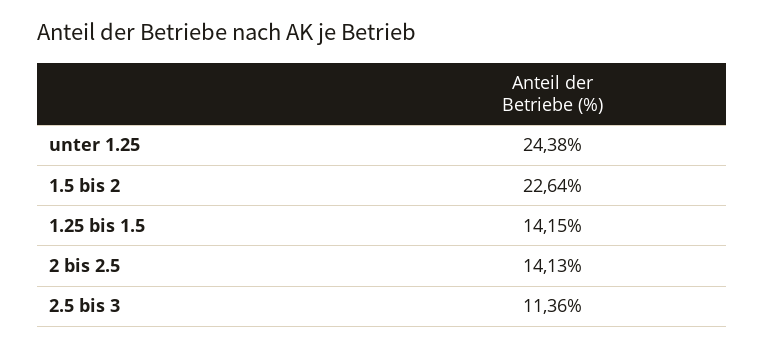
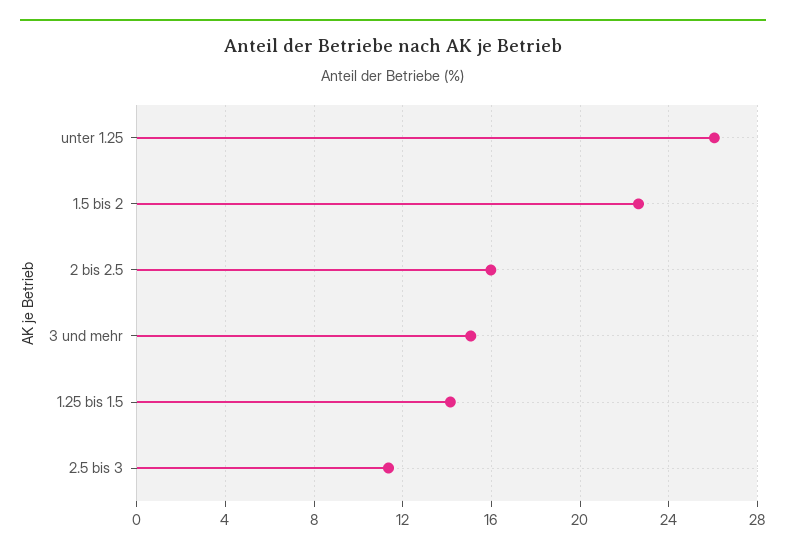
  {
-   "unter 1.25": 24.38,
+   "unter 1.25": 26,
    "1.5 bis 2": 22.64,
    "1.25 bis 1.5": 14.15,
-   "2 bis 2.5": 14.13,
+   "2 bis 2.5": 16,
-   "2.5 bis 3": 11.36
+   "2.5 bis 3": 11.36,
+   "3 und mehr": 15
  }

